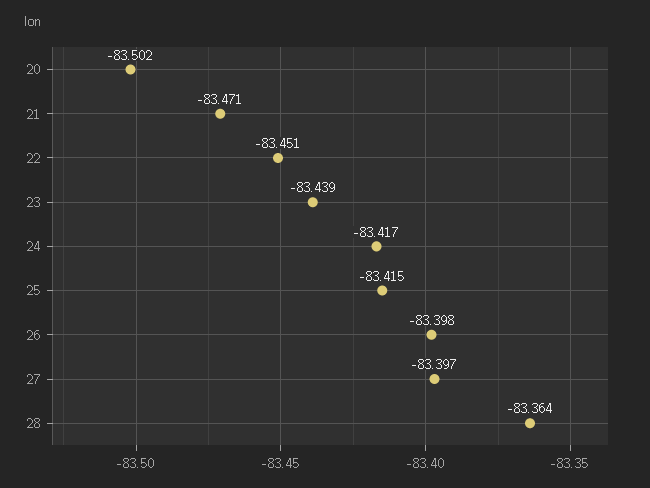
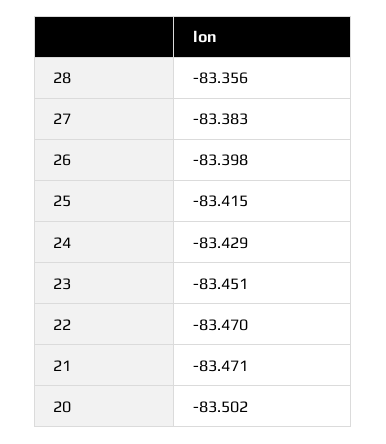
  {
    "20": -83.502,
    "21": -83.471,
-   "22": -83.451,
+   "22": -83.47,
-   "23": -83.439,
+   "23": -83.451,
-   "24": -83.417,
+   "24": -83.429,
    "25": -83.415,
    "26": -83.398,
-   "27": -83.397,
+   "27": -83.383,
-   "28": -83.364
+   "28": -83.356
  }

